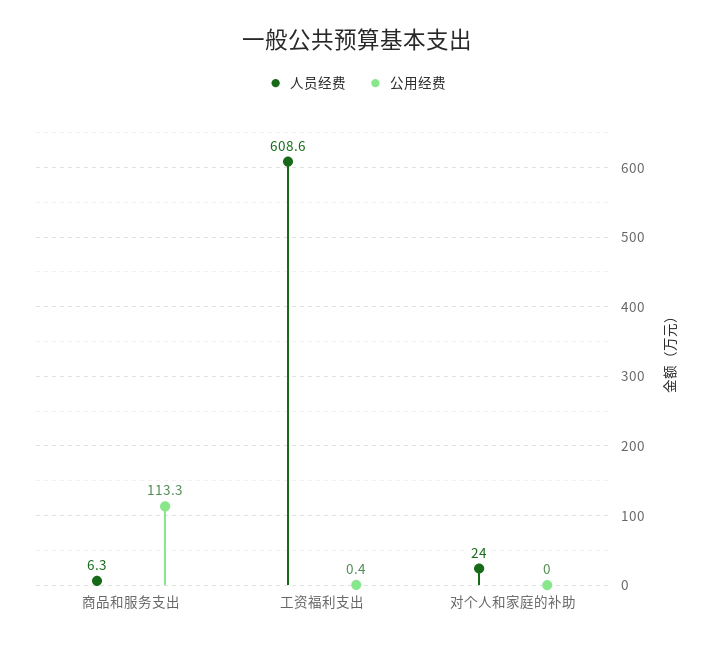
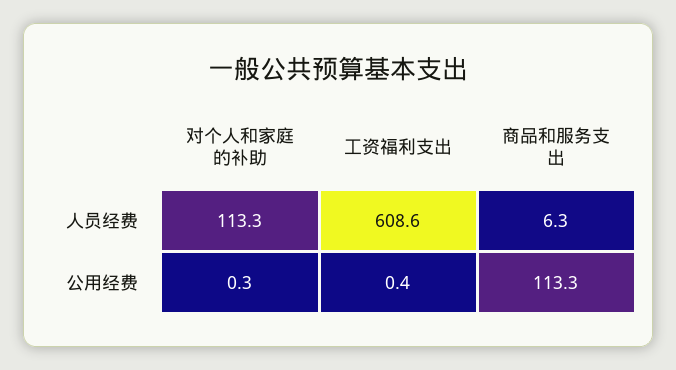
  {
    "人员经费": {
      "商品和服务支出": 6.3,
      "工资福利支出": 608.6,
-     "对个人和家庭的补助": 24
+     "对个人和家庭的补助": 113.3
    },
    "公用经费": {
      "商品和服务支出": 113.3,
      "工资福利支出": 0.4,
-     "对个人和家庭的补助": 0
+     "对个人和家庭的补助": 0.3
    }
  }

